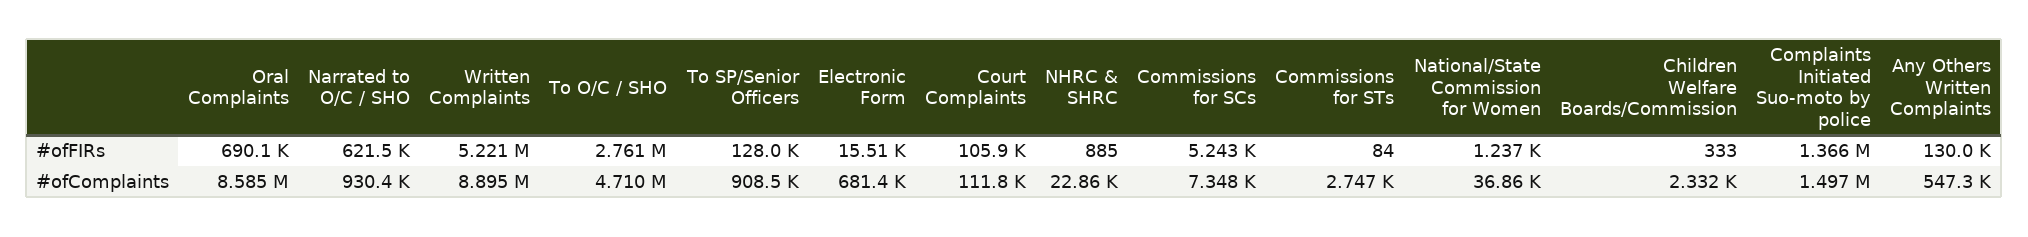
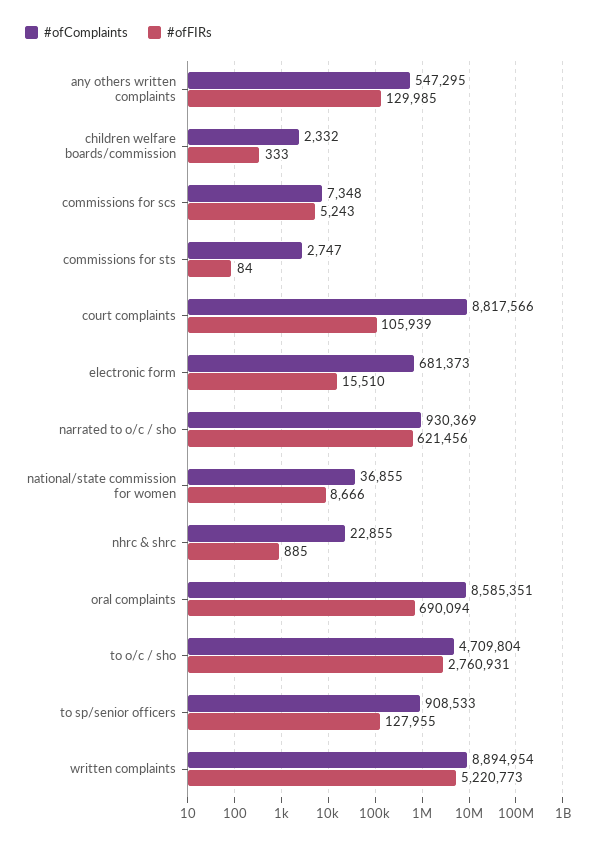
  {
    "#ofFIRs": {
      "Oral Complaints": 690094,
      "Narrated to O/C / SHO": 621456,
      "Written Complaints": 5220773,
      "To O/C / SHO": 2760931,
      "To SP/Senior Officers": 127955,
      "Electronic Form": 15510,
      "Court Complaints": 105939,
      "NHRC & SHRC": 885,
      "Commissions for SCs": 5243,
      "Commissions for STs": 84,
-     "National/State Commission for Women": 1237,
+     "National/State Commission for Women": 8666,
      "Children Welfare Boards/Commission": 333,
-     "Complaints Initiated Suo-moto by police": 1366000,
      "Any Others Written Complaints": 129985
    },
    "#ofComplaints": {
      "Oral Complaints": 8585351,
      "Narrated to O/C / SHO": 930369,
      "Written Complaints": 8894954,
      "To O/C / SHO": 4709804,
      "To SP/Senior Officers": 908533,
      "Electronic Form": 681373,
-     "Court Complaints": 111800,
+     "Court Complaints": 8817566,
      "NHRC & SHRC": 22855,
      "Commissions for SCs": 7348,
      "Commissions for STs": 2747,
      "National/State Commission for Women": 36855,
      "Children Welfare Boards/Commission": 2332,
-     "Complaints Initiated Suo-moto by police": 1497000,
      "Any Others Written Complaints": 547295
    }
  }

